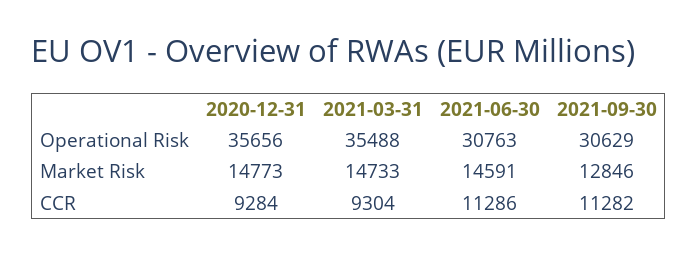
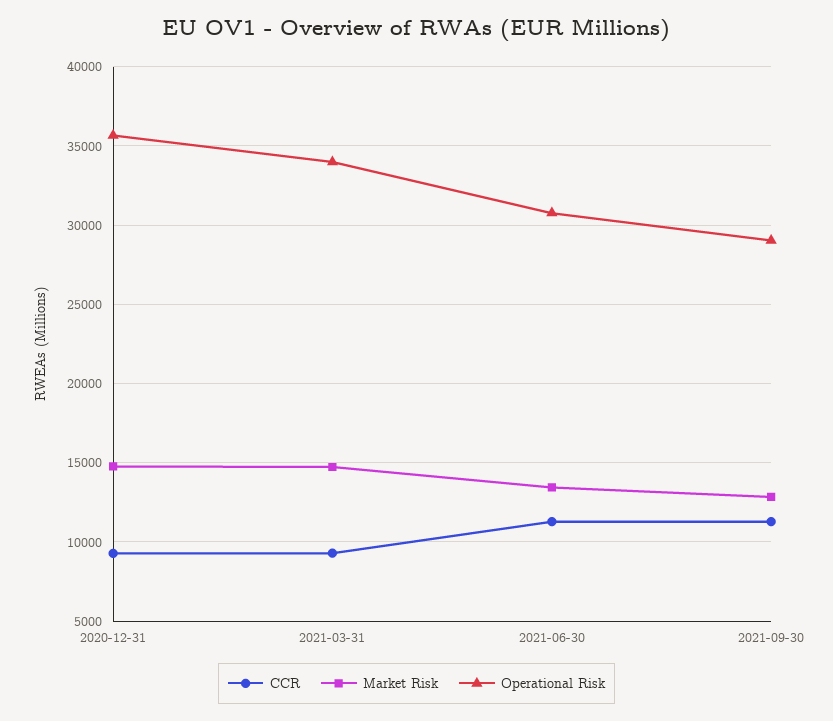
  {
    "Operational Risk": {
      "2020-12-31": 35656,
-     "2021-03-31": 35488,
+     "2021-03-31": 34000,
      "2021-06-30": 30763,
-     "2021-09-30": 30629
+     "2021-09-30": 29000
    },
    "Market Risk": {
      "2020-12-31": 14773,
      "2021-03-31": 14733,
-     "2021-06-30": 14591,
+     "2021-06-30": 13500,
      "2021-09-30": 12846
    },
    "CCR": {
      "2020-12-31": 9284,
      "2021-03-31": 9304,
      "2021-06-30": 11286,
      "2021-09-30": 11282
    }
  }

